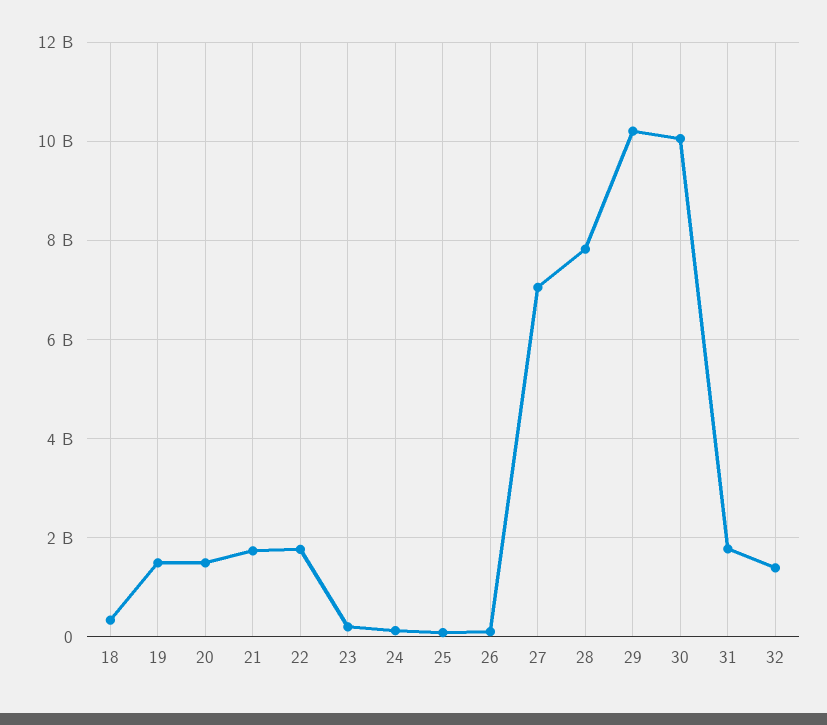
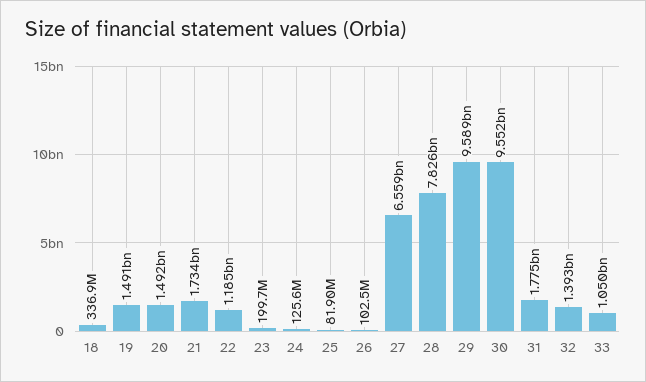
  {
    "18": 336900000,
    "19": 1491000000,
    "20": 1492000000,
    "21": 1734000000,
-   "22": 1800000000,
+   "22": 1185000000,
    "23": 199700000,
    "24": 125600000,
    "25": 81900000,
    "26": 102500000,
-   "27": 7000000000,
+   "27": 6559000000,
    "28": 7826000000,
-   "29": 10200000000,
+   "29": 9589000000,
-   "30": 10000000000,
+   "30": 9552000000,
    "31": 1775000000,
-   "32": 1393000000
+   "32": 1393000000,
+   "33": 1050000000
  }

